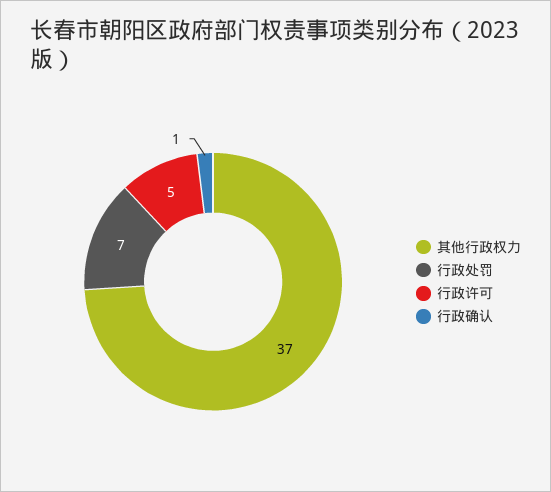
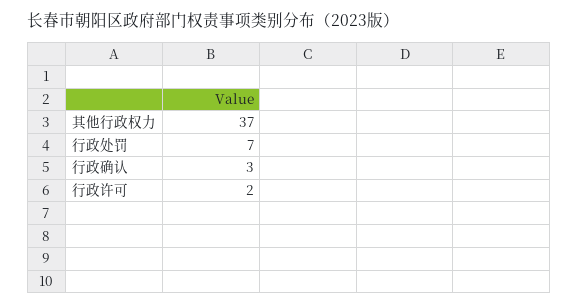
  {
    "其他行政权力": 37,
    "行政处罚": 7,
-   "行政许可": 5,
+   "行政许可": 2,
-   "行政确认": 1
+   "行政确认": 3
  }

